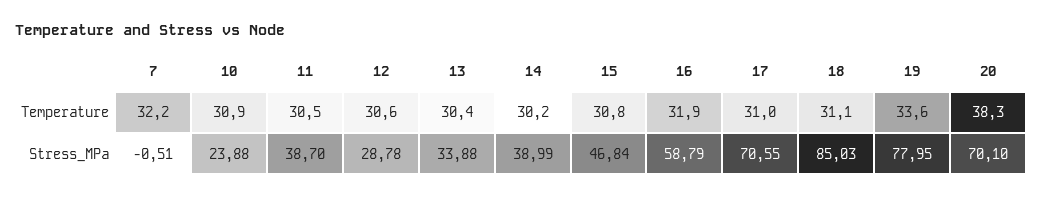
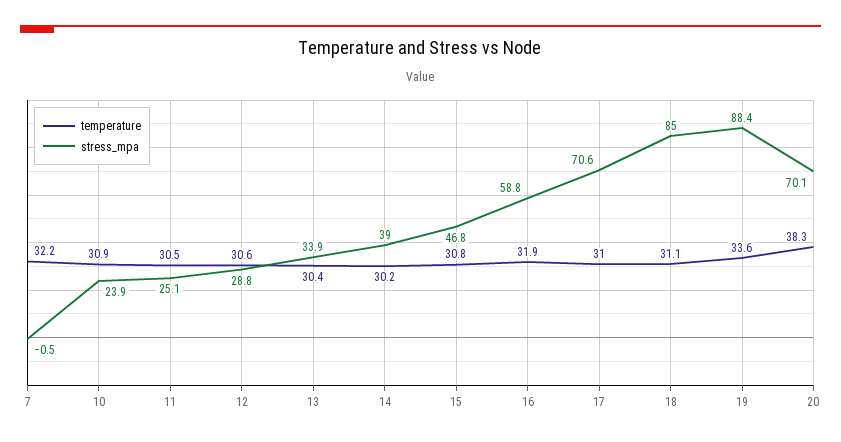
  {
    "Temperature": {
      "7": 32.2,
      "10": 30.9,
      "11": 30.5,
      "12": 30.6,
      "13": 30.4,
      "14": 30.2,
      "15": 30.8,
      "16": 31.9,
      "17": 31,
      "18": 31.1,
      "19": 33.6,
      "20": 38.3
    },
    "Stress_MPa": {
      "7": -0.51,
      "10": 23.88,
-     "11": 38.7,
+     "11": 25.1,
      "12": 28.78,
      "13": 33.88,
      "14": 38.99,
      "15": 46.84,
      "16": 58.79,
      "17": 70.55,
      "18": 85.03,
-     "19": 77.95,
+     "19": 88.4,
      "20": 70.1
    }
  }

